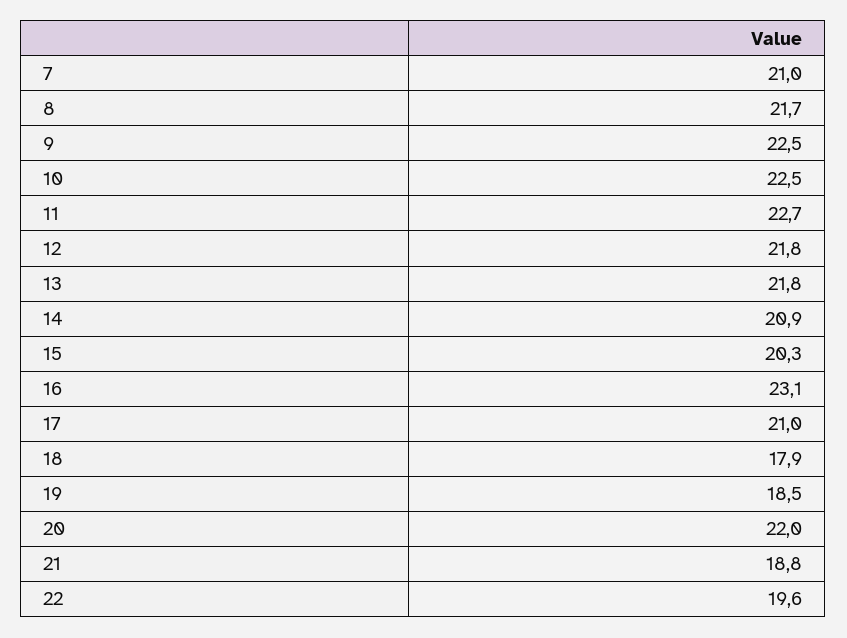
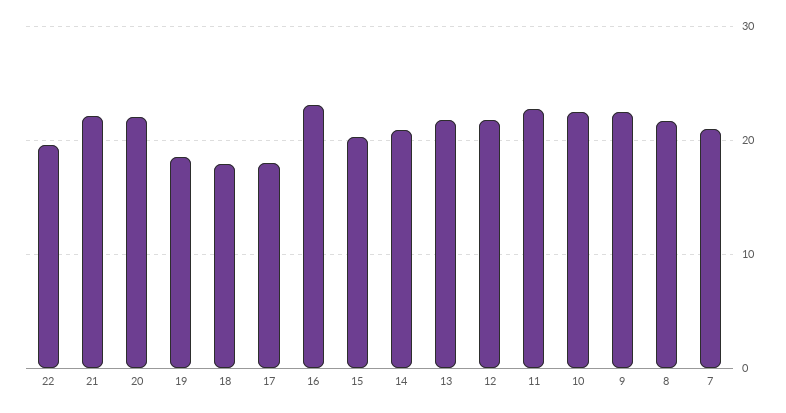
  {
    "7": 21,
    "8": 21.7,
    "9": 22.5,
    "10": 22.5,
    "11": 22.7,
    "12": 21.8,
    "13": 21.8,
    "14": 20.9,
    "15": 20.3,
    "16": 23.1,
-   "17": 21,
+   "17": 18,
    "18": 17.9,
    "19": 18.5,
    "20": 22,
-   "21": 18.8,
+   "21": 22,
    "22": 19.6
  }

